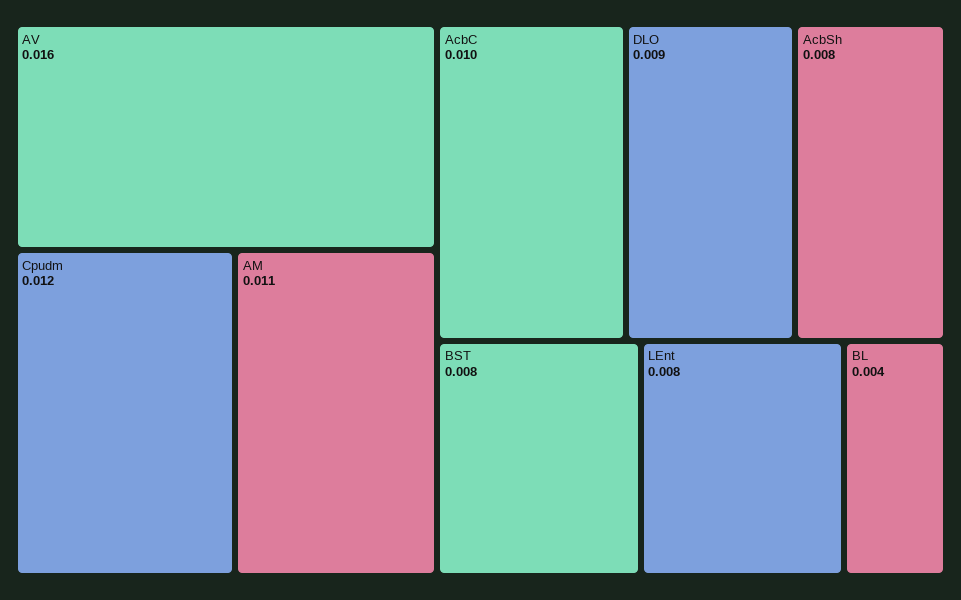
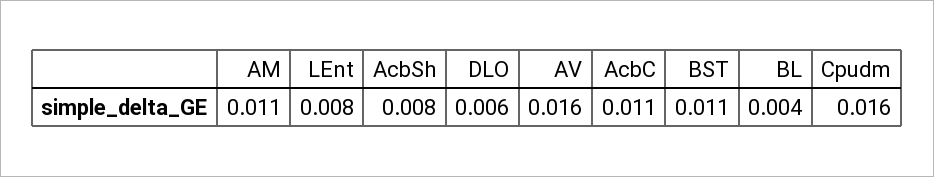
  {
    "AV": 0.016,
-   "Cpudm": 0.012,
+   "Cpudm": 0.016,
    "AM": 0.011,
-   "AcbC": 0.01,
+   "AcbC": 0.011,
-   "DLO": 0.009,
+   "DLO": 0.006,
    "AcbSh": 0.008,
-   "BST": 0.008,
+   "BST": 0.011,
    "LEnt": 0.008,
    "BL": 0.004
  }

